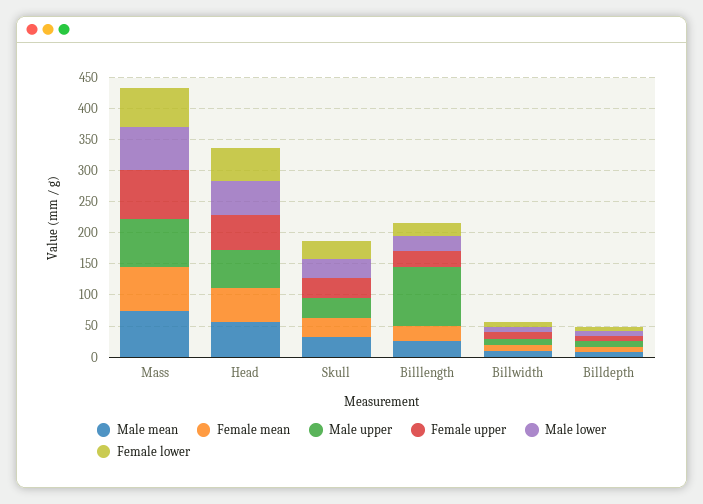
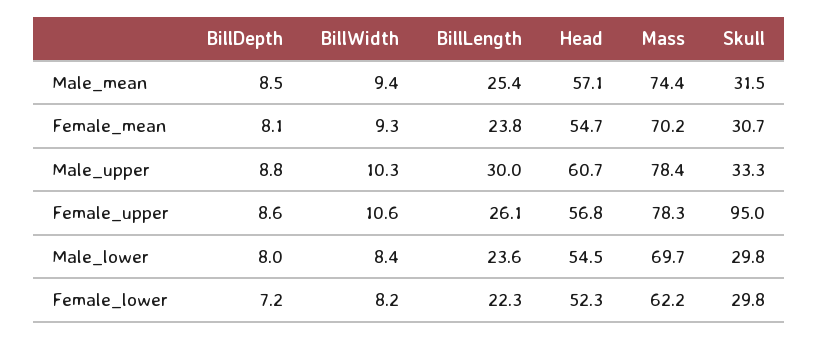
  {
    "Male mean": {
      "Mass": 74.4,
      "Head": 57.1,
      "Skull": 31.5,
      "Billlength": 25.4,
      "Billwidth": 9.4,
      "Billdepth": 8.5
    },
    "Female mean": {
      "Mass": 70.2,
      "Head": 54.7,
      "Skull": 30.7,
      "Billlength": 23.8,
      "Billwidth": 9.3,
      "Billdepth": 8.1
    },
    "Male upper": {
      "Mass": 78.4,
      "Head": 60.7,
      "Skull": 33.3,
-     "Billlength": 100,
+     "Billlength": 30,
      "Billwidth": 10.3,
      "Billdepth": 8.8
    },
    "Female upper": {
      "Mass": 78.3,
      "Head": 56.8,
-     "Skull": 25,
+     "Skull": 95,
      "Billlength": 26.1,
      "Billwidth": 10.6,
      "Billdepth": 8.6
    },
    "Male lower": {
      "Mass": 69.7,
      "Head": 54.5,
      "Skull": 29.8,
      "Billlength": 23.6,
      "Billwidth": 8.4,
      "Billdepth": 8
    },
    "Female lower": {
      "Mass": 62.2,
      "Head": 52.3,
      "Skull": 29.8,
      "Billlength": 22.3,
      "Billwidth": 8.2,
      "Billdepth": 7.2
    }
  }

